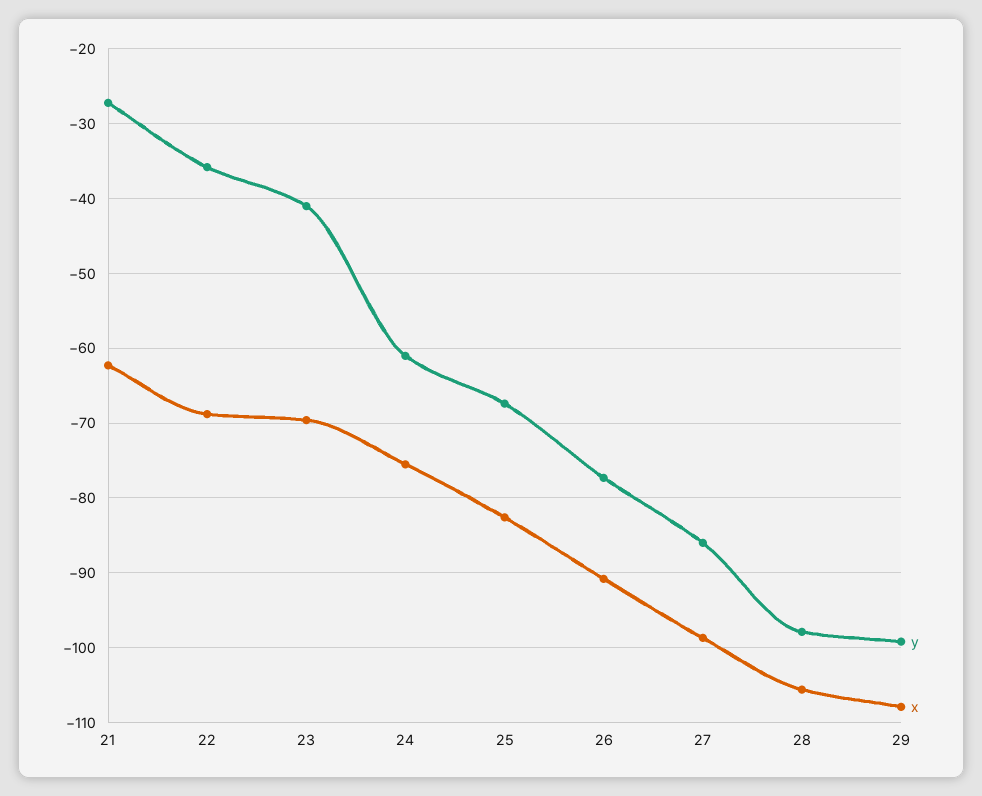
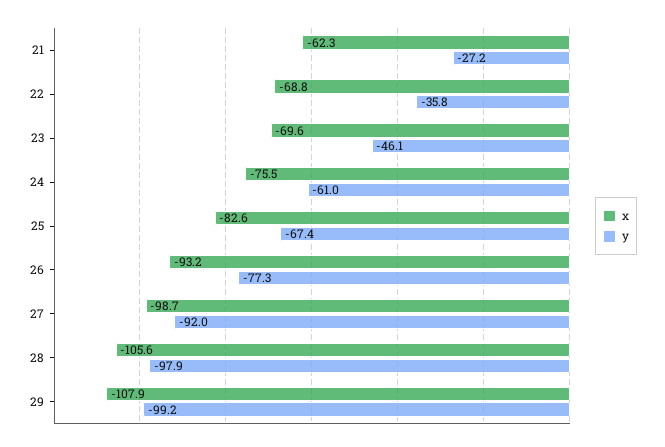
  {
    "y": {
      "21": -27.2,
      "22": -35.8,
-     "23": -41,
+     "23": -46.1,
      "24": -61,
      "25": -67.4,
      "26": -77.3,
-     "27": -86,
+     "27": -92,
      "28": -97.9,
      "29": -99.2
    },
    "x": {
      "21": -62.3,
      "22": -68.8,
      "23": -69.6,
      "24": -75.5,
      "25": -82.6,
-     "26": -91,
+     "26": -93.2,
      "27": -98.7,
      "28": -105.6,
      "29": -107.9
    }
  }

